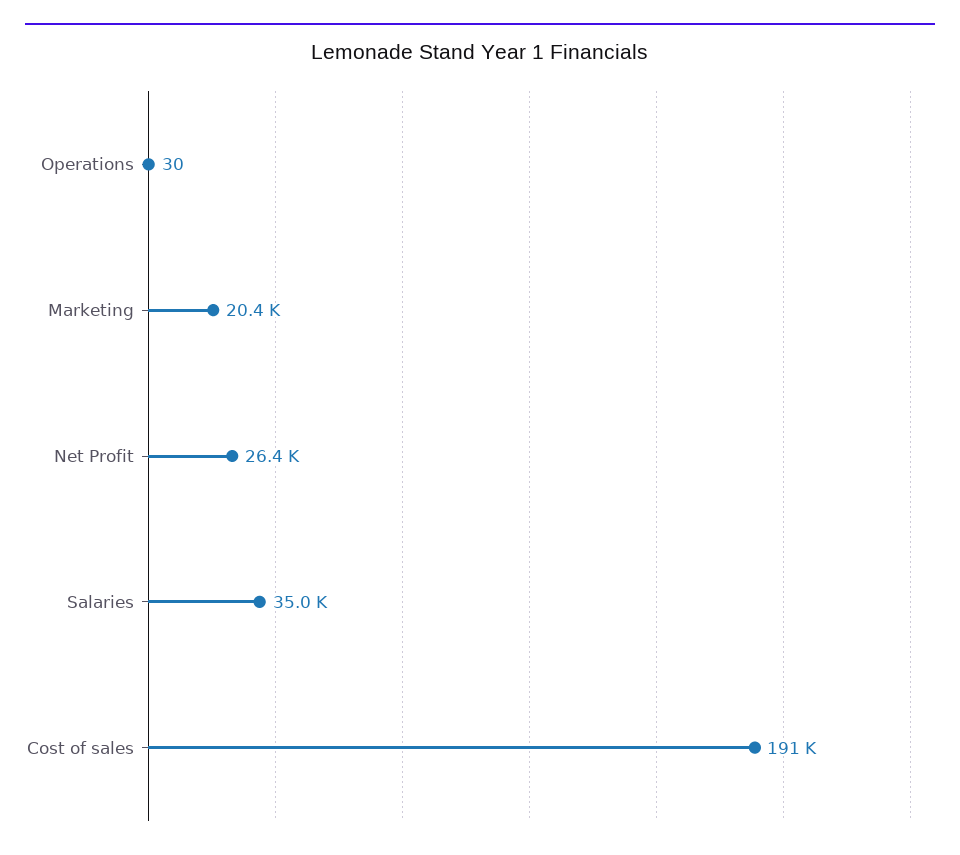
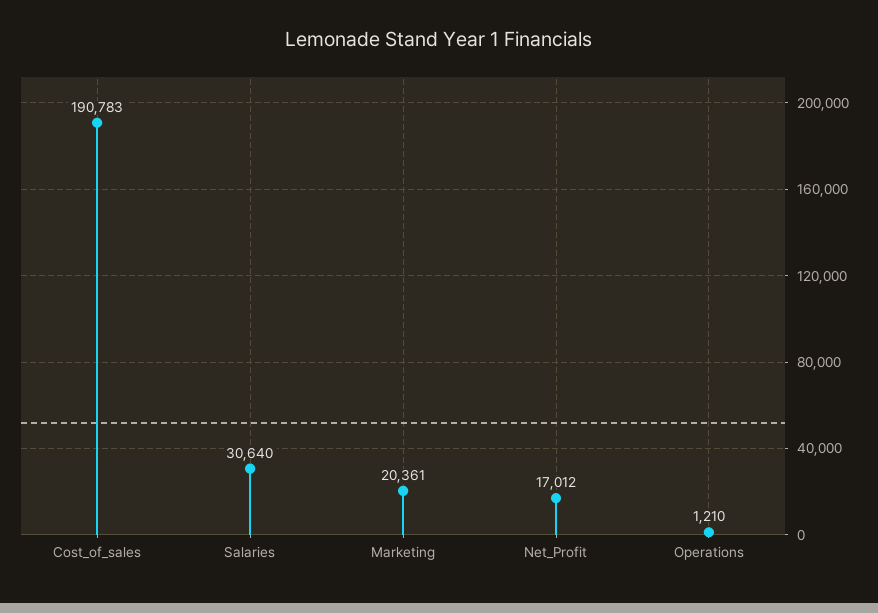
  {
-   "Operations": 30,
+   "Operations": 1210,
    "Marketing": 20361,
-   "Net Profit": 26400,
+   "Net Profit": 17012,
-   "Salaries": 35000,
+   "Salaries": 30640,
    "Cost of sales": 190783
  }

